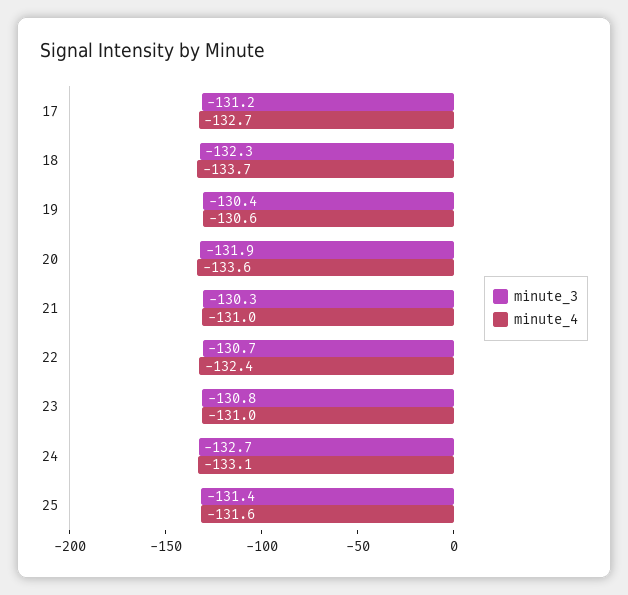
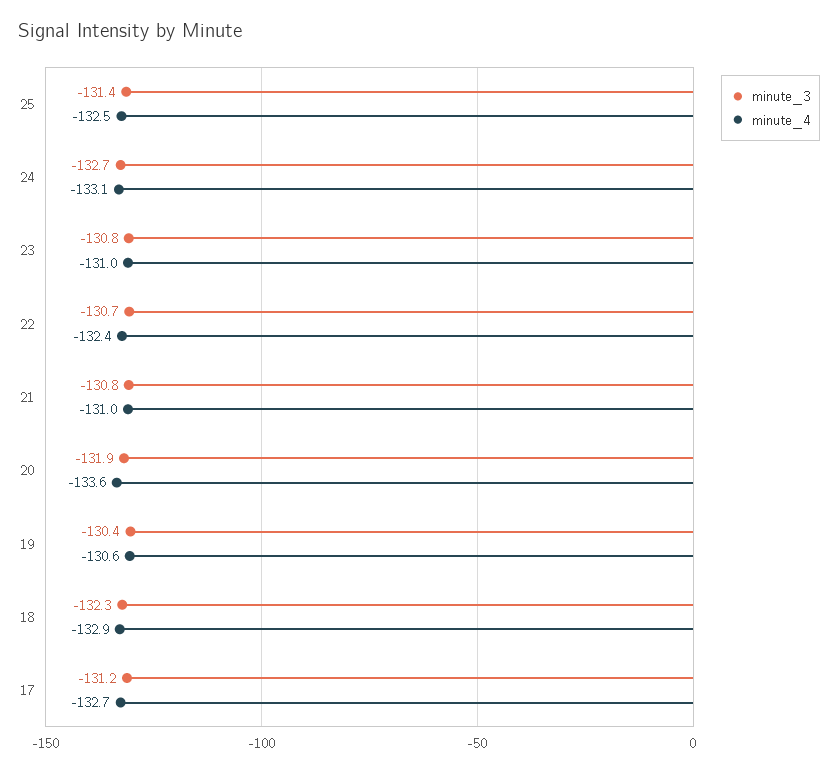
  {
    "minute_3": {
      "17": -131.2,
      "18": -132.3,
      "19": -130.4,
      "20": -131.9,
-     "21": -130.3,
+     "21": -130.8,
      "22": -130.7,
      "23": -130.8,
      "24": -132.7,
      "25": -131.4
    },
    "minute_4": {
      "17": -132.7,
-     "18": -133.7,
+     "18": -132.9,
      "19": -130.6,
      "20": -133.6,
      "21": -131,
      "22": -132.4,
      "23": -131,
      "24": -133.1,
-     "25": -131.6
+     "25": -132.5
    }
  }

